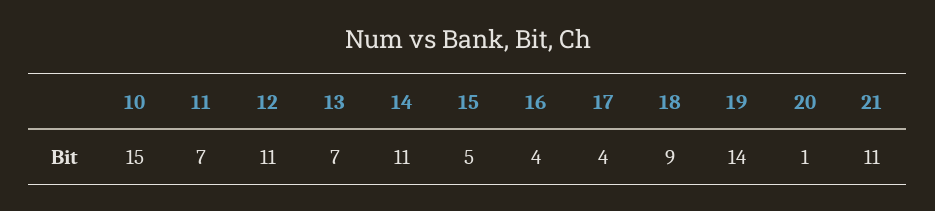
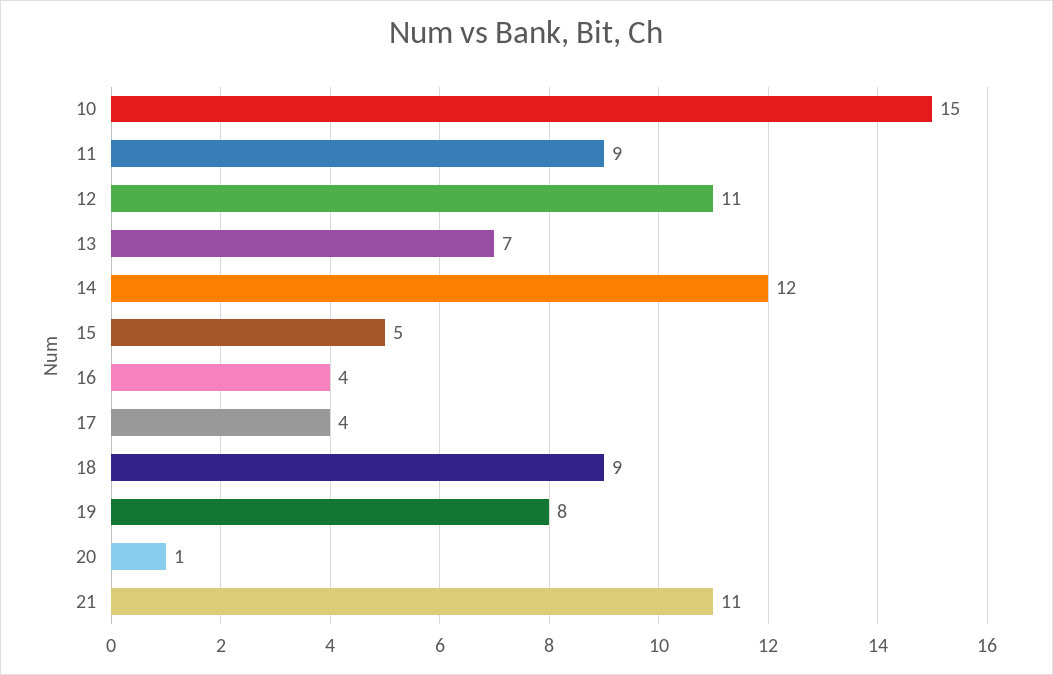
  {
    "10": 15,
-   "11": 7,
+   "11": 9,
    "12": 11,
    "13": 7,
-   "14": 11,
+   "14": 12,
    "15": 5,
    "16": 4,
    "17": 4,
    "18": 9,
-   "19": 14,
+   "19": 8,
    "20": 1,
    "21": 11
  }

